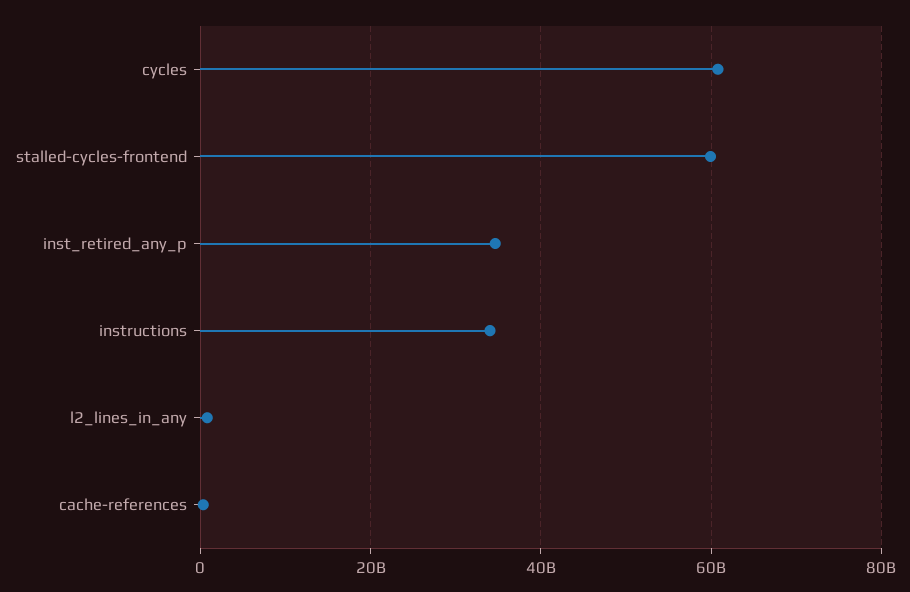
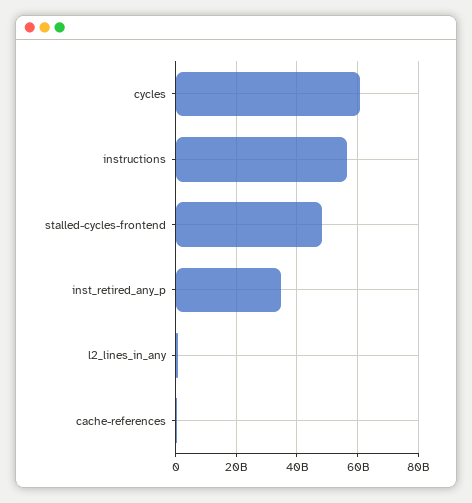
  {
    "cycles": 60000000000,
-   "stalled-cycles-frontend": 60000000000,
+   "stalled-cycles-frontend": 48000000000,
    "inst_retired_any_p": 34000000000,
-   "instructions": 34000000000,
+   "instructions": 56000000000,
    "l2_lines_in_any": 0,
    "cache-references": 0
  }

